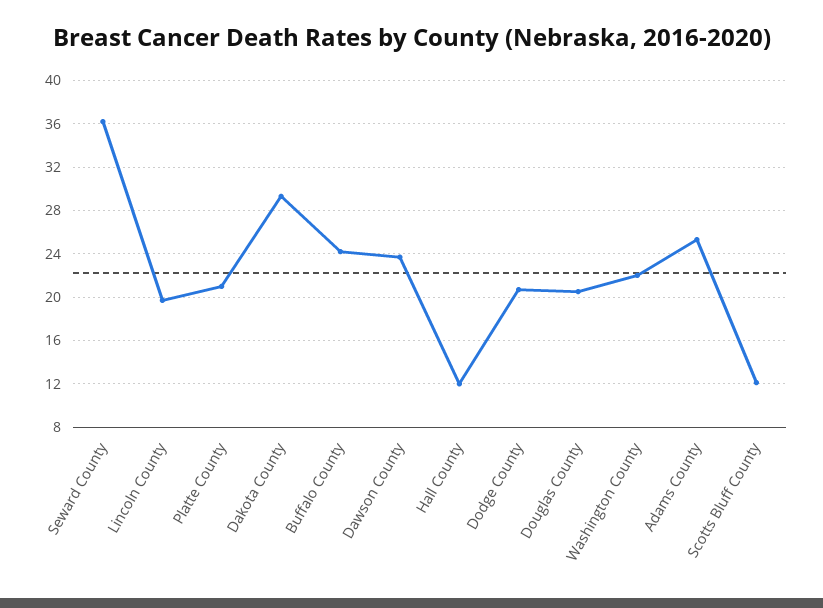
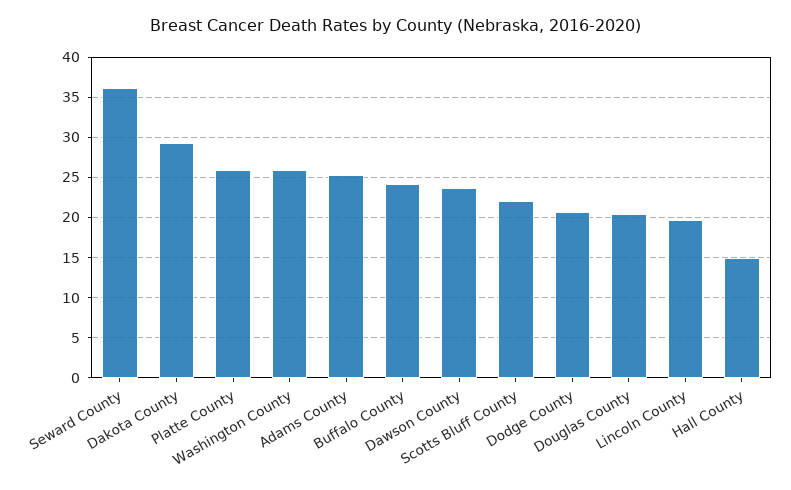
  {
    "Seward County": 36,
    "Lincoln County": 20,
-   "Platte County": 21,
+   "Platte County": 26,
    "Dakota County": 29,
    "Buffalo County": 24,
    "Dawson County": 24,
-   "Hall County": 12,
+   "Hall County": 15,
    "Dodge County": 21,
    "Douglas County": 21,
-   "Washington County": 22,
+   "Washington County": 26,
    "Adams County": 25,
-   "Scotts Bluff County": 12
+   "Scotts Bluff County": 22
  }

